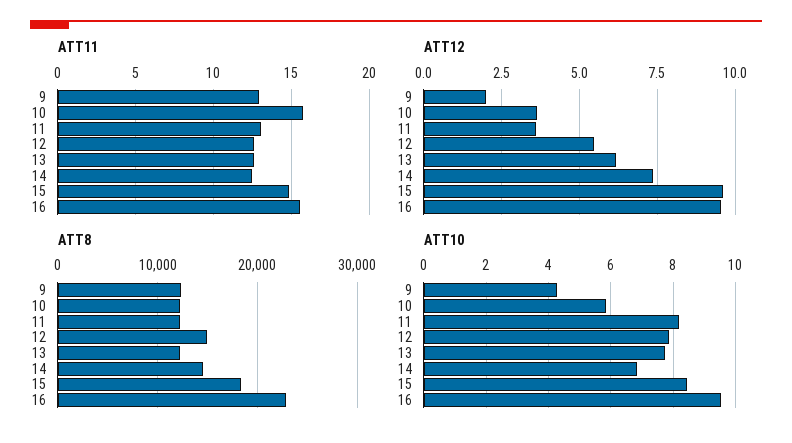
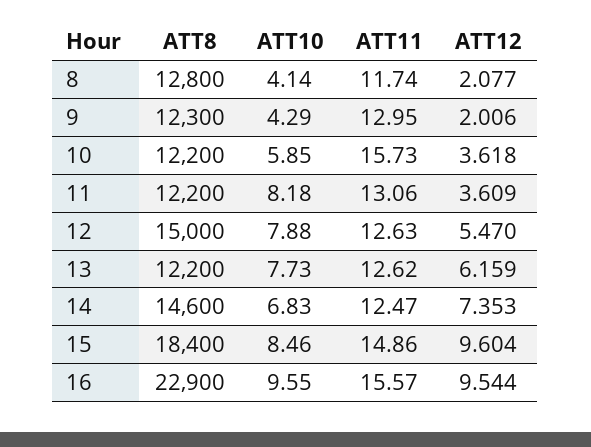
  {
    "ATT11": {
      "9": 12.95,
      "10": 15.73,
      "11": 13.06,
      "12": 12.63,
      "13": 12.62,
      "14": 12.47,
      "15": 14.86,
-     "16": 15.57
+     "16": 15.57,
+     "8": 11.74
    },
    "ATT12": {
      "9": 2.006,
      "10": 3.618,
      "11": 3.609,
      "12": 5.47,
      "13": 6.159,
      "14": 7.353,
      "15": 9.604,
-     "16": 9.544
+     "16": 9.544,
+     "8": 2.077
    },
    "ATT8": {
      "9": 12300,
      "10": 12200,
      "11": 12200,
      "12": 15000,
      "13": 12200,
      "14": 14600,
      "15": 18400,
-     "16": 22900
+     "16": 22900,
+     "8": 12800
    },
    "ATT10": {
      "9": 4.29,
      "10": 5.85,
      "11": 8.18,
      "12": 7.88,
      "13": 7.73,
      "14": 6.83,
      "15": 8.46,
-     "16": 9.55
+     "16": 9.55,
+     "8": 4.14
    }
  }

